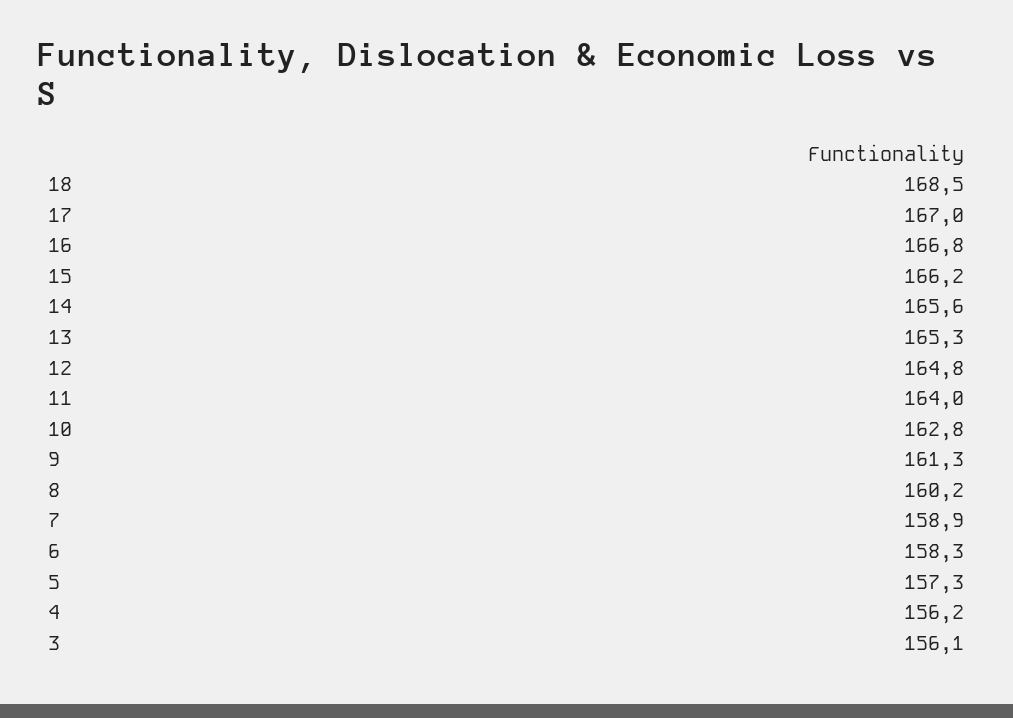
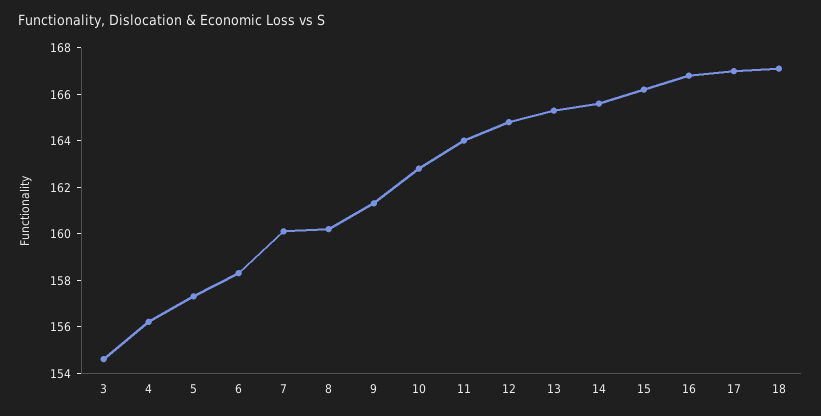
  {
-   "18": 168.5,
+   "18": 167,
    "17": 167,
    "16": 166.8,
    "15": 166.2,
    "14": 165.6,
    "13": 165.3,
    "12": 164.8,
    "11": 164,
    "10": 162.8,
    "9": 161.3,
    "8": 160.2,
-   "7": 158.9,
+   "7": 160,
    "6": 158.3,
    "5": 157.3,
    "4": 156.2,
-   "3": 156.1
+   "3": 154.5
  }

